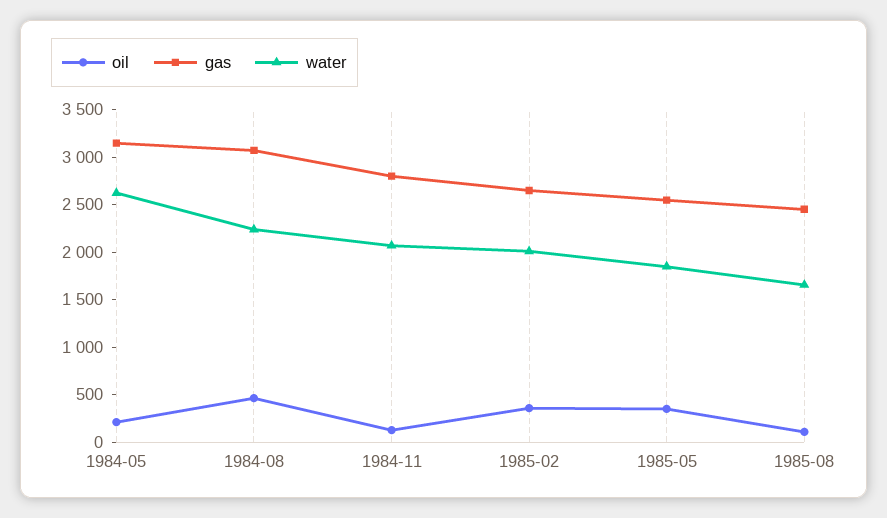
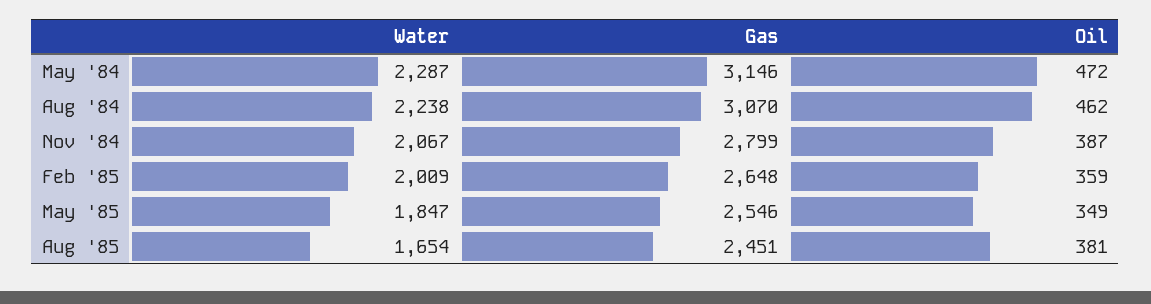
  {
    "oil": {
-     "1984-05": 200,
+     "1984-05": 472,
      "1984-08": 462,
-     "1984-11": 100,
+     "1984-11": 387,
      "1985-02": 359,
      "1985-05": 349,
-     "1985-08": 100
+     "1985-08": 381
    },
    "gas": {
      "1984-05": 3146,
      "1984-08": 3070,
      "1984-11": 2799,
      "1985-02": 2648,
      "1985-05": 2546,
      "1985-08": 2451
    },
    "water": {
-     "1984-05": 2600,
+     "1984-05": 2287,
      "1984-08": 2238,
      "1984-11": 2067,
      "1985-02": 2009,
      "1985-05": 1847,
      "1985-08": 1654
    }
  }

